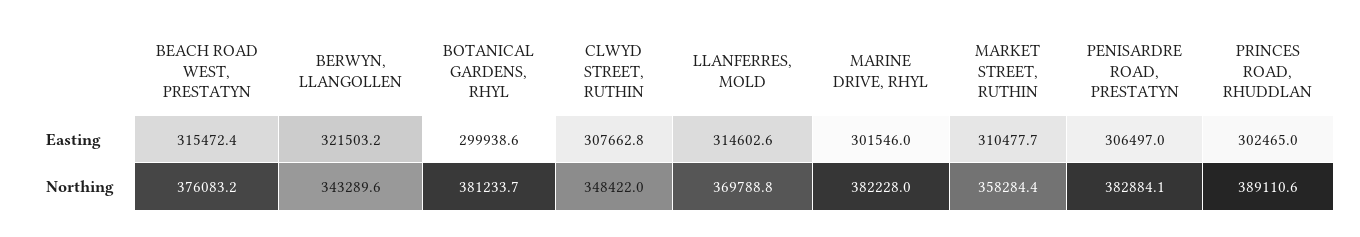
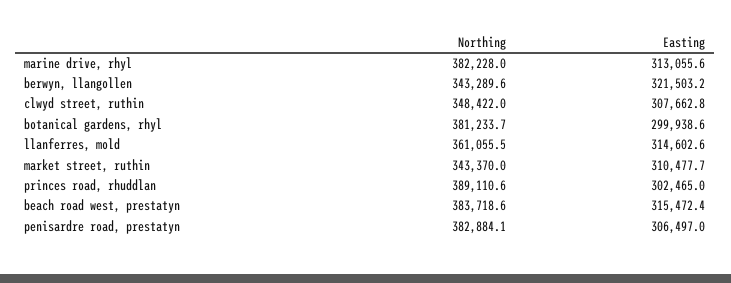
  {
    "BEACH ROAD WEST, PRESTATYN": {
      "Easting": 315472.4,
-     "Northing": 376083.2
+     "Northing": 383718.6
    },
    "BERWYN, LLANGOLLEN": {
      "Easting": 321503.2,
      "Northing": 343289.6
    },
    "BOTANICAL GARDENS, RHYL": {
      "Easting": 299938.6,
      "Northing": 381233.7
    },
    "CLWYD STREET, RUTHIN": {
      "Easting": 307662.8,
      "Northing": 348422
    },
    "LLANFERRES, MOLD": {
      "Easting": 314602.6,
-     "Northing": 369788.8
+     "Northing": 361055.5
    },
    "MARINE DRIVE, RHYL": {
-     "Easting": 301546,
+     "Easting": 313055.6,
      "Northing": 382228
    },
    "MARKET STREET, RUTHIN": {
      "Easting": 310477.7,
-     "Northing": 358284.4
+     "Northing": 343370
    },
    "PENISARDRE ROAD, PRESTATYN": {
      "Easting": 306497,
      "Northing": 382884.1
    },
    "PRINCES ROAD, RHUDDLAN": {
      "Easting": 302465,
      "Northing": 389110.6
    }
  }

